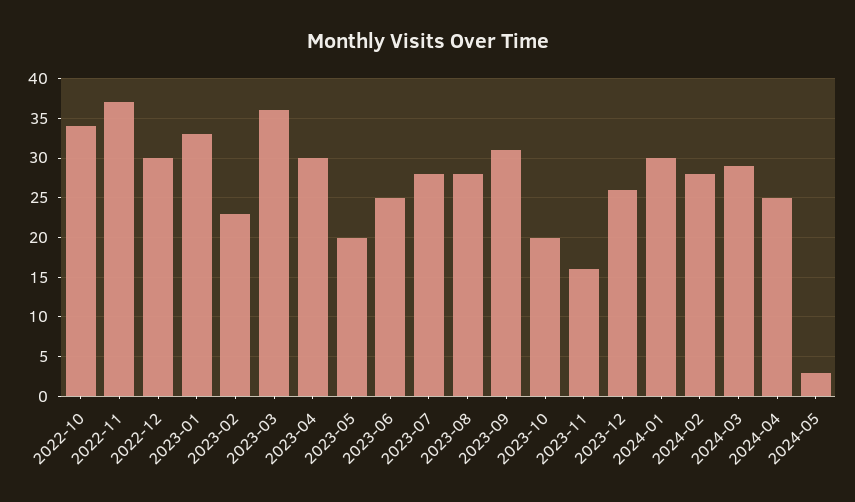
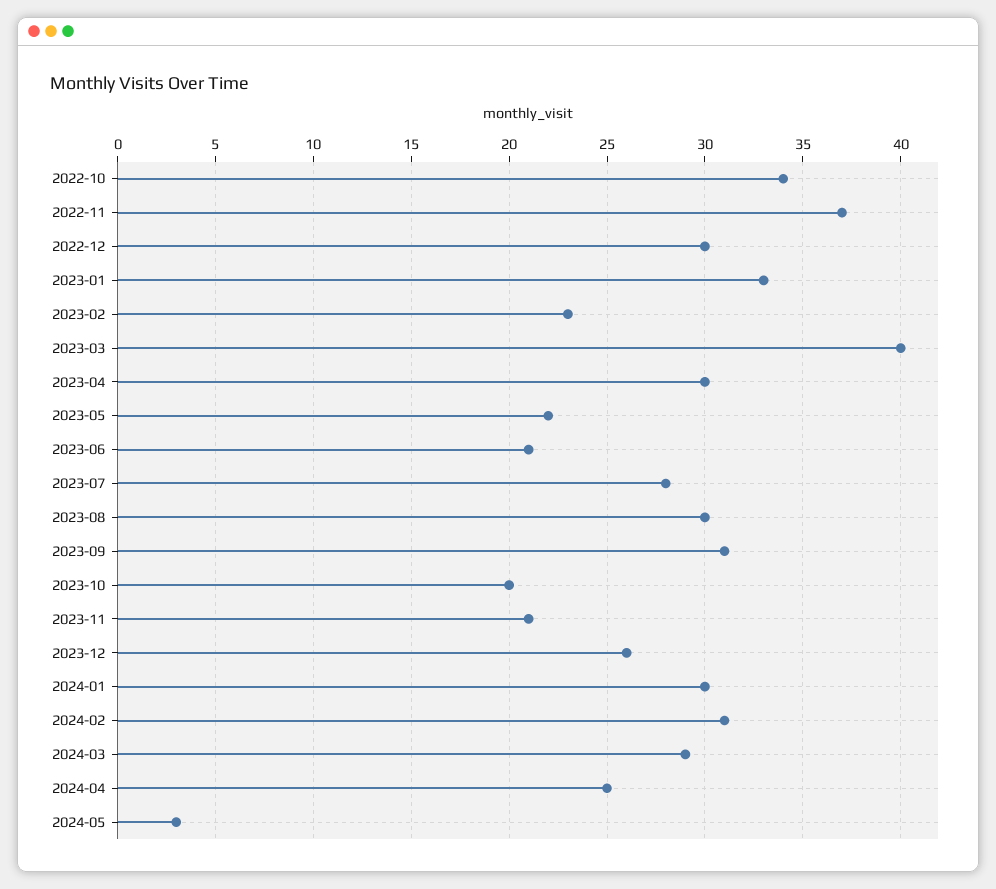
  {
    "2022-10": 34,
    "2022-11": 37,
    "2022-12": 30,
    "2023-01": 33,
    "2023-02": 23,
-   "2023-03": 36,
+   "2023-03": 40,
    "2023-04": 30,
-   "2023-05": 20,
+   "2023-05": 22,
-   "2023-06": 25,
+   "2023-06": 21,
    "2023-07": 28,
-   "2023-08": 28,
+   "2023-08": 30,
    "2023-09": 31,
    "2023-10": 20,
-   "2023-11": 16,
+   "2023-11": 21,
    "2023-12": 26,
    "2024-01": 30,
-   "2024-02": 28,
+   "2024-02": 31,
    "2024-03": 29,
    "2024-04": 25,
    "2024-05": 3
  }

